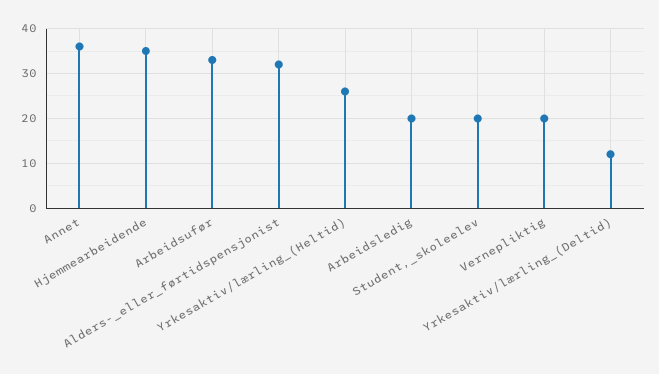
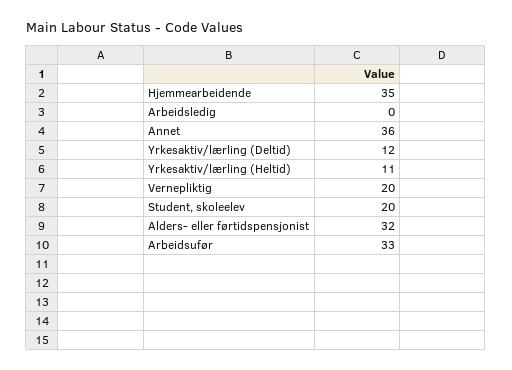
  {
    "Annet": 36,
    "Hjemmearbeidende": 35,
    "Arbeidsufør": 33,
    "Alders-_eller_førtidspensjonist": 32,
-   "Yrkesaktiv/lærling_(Heltid)": 25,
+   "Yrkesaktiv/lærling_(Heltid)": 11,
-   "Arbeidsledig": 20,
+   "Arbeidsledig": 0,
    "Student,_skoleelev": 20,
    "Vernepliktig": 20,
    "Yrkesaktiv/lærling_(Deltid)": 12
  }

